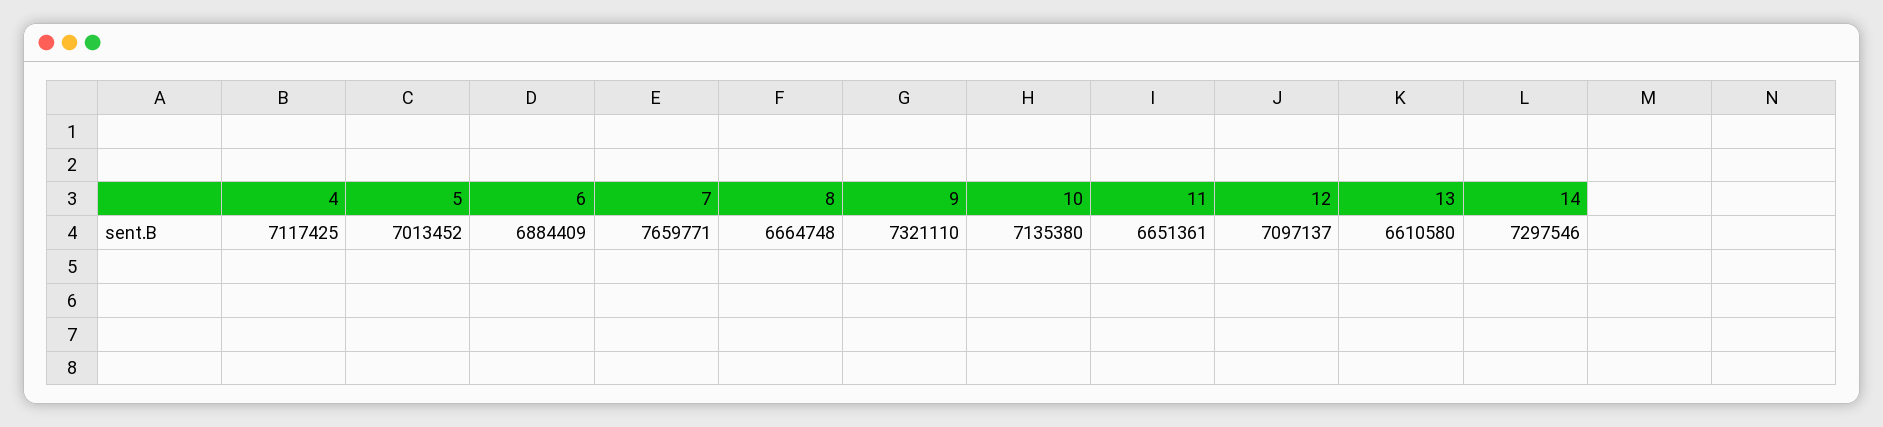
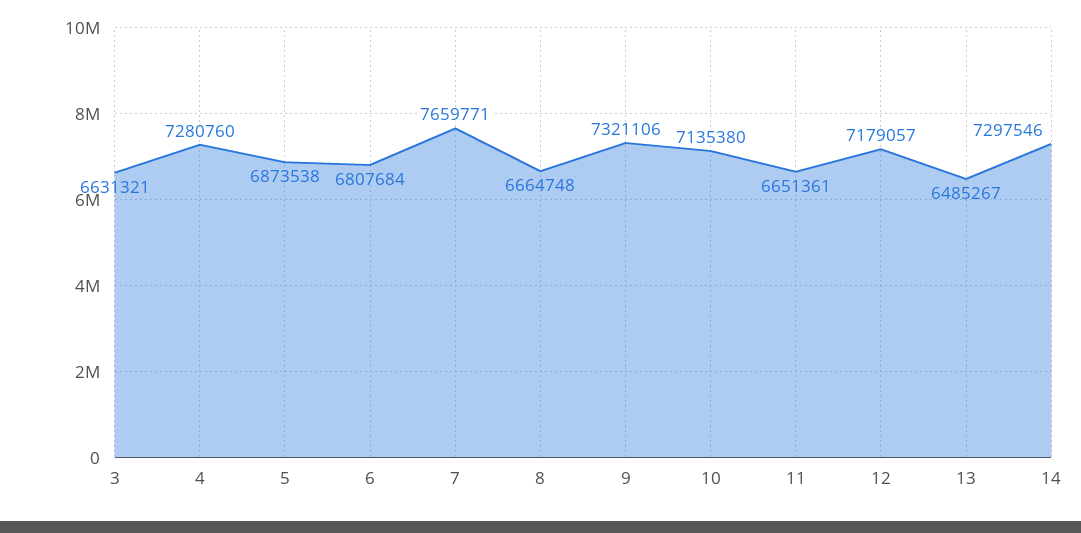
  {
-   "4": 7117425,
+   "4": 7280760,
-   "5": 7013452,
+   "5": 6873538,
-   "6": 6884409,
+   "6": 6807684,
    "7": 7659771,
    "8": 6664748,
-   "9": 7321110,
+   "9": 7321106,
    "10": 7135380,
    "11": 6651361,
-   "12": 7097137,
+   "12": 7179057,
-   "13": 6610580,
+   "13": 6485267,
-   "14": 7297546
+   "14": 7297546,
+   "3": 6631321
  }

